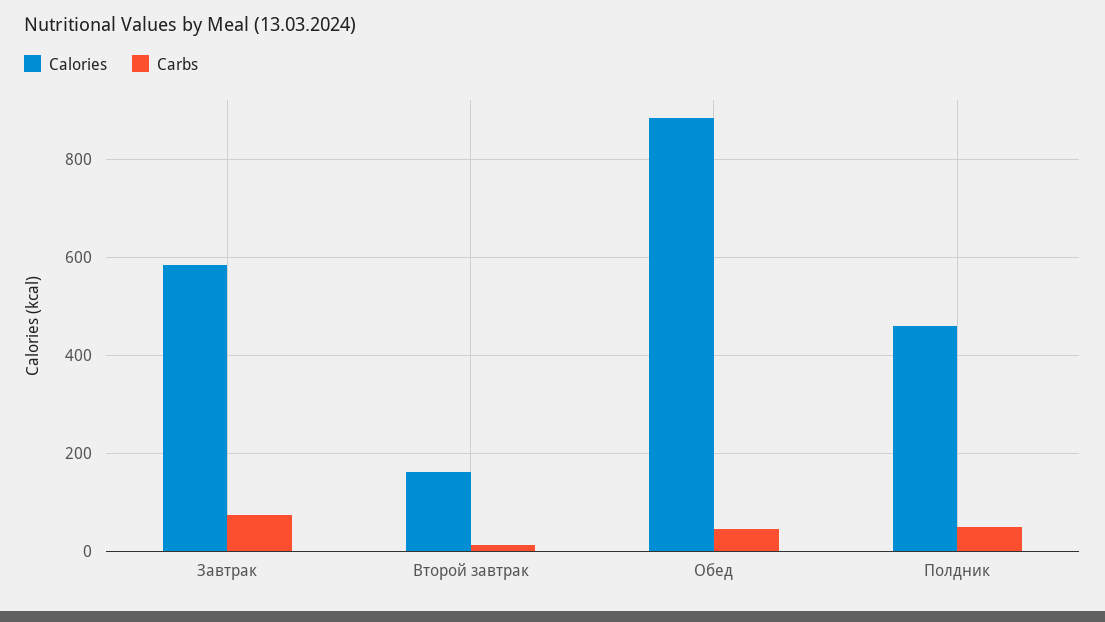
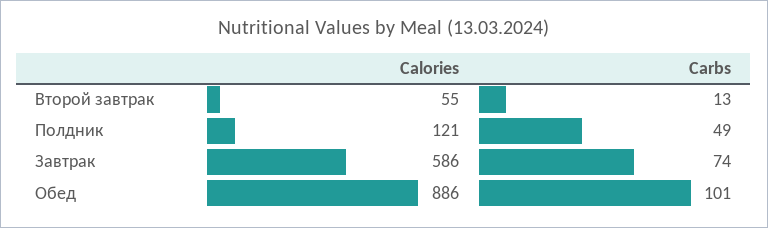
  {
    "Calories": {
      "Завтрак": 586,
-     "Второй завтрак": 160,
+     "Второй завтрак": 55,
      "Обед": 886,
-     "Полдник": 460
+     "Полдник": 121
    },
    "Carbs": {
      "Завтрак": 74,
      "Второй завтрак": 13,
-     "Обед": 40,
+     "Обед": 101,
      "Полдник": 49
    }
  }

